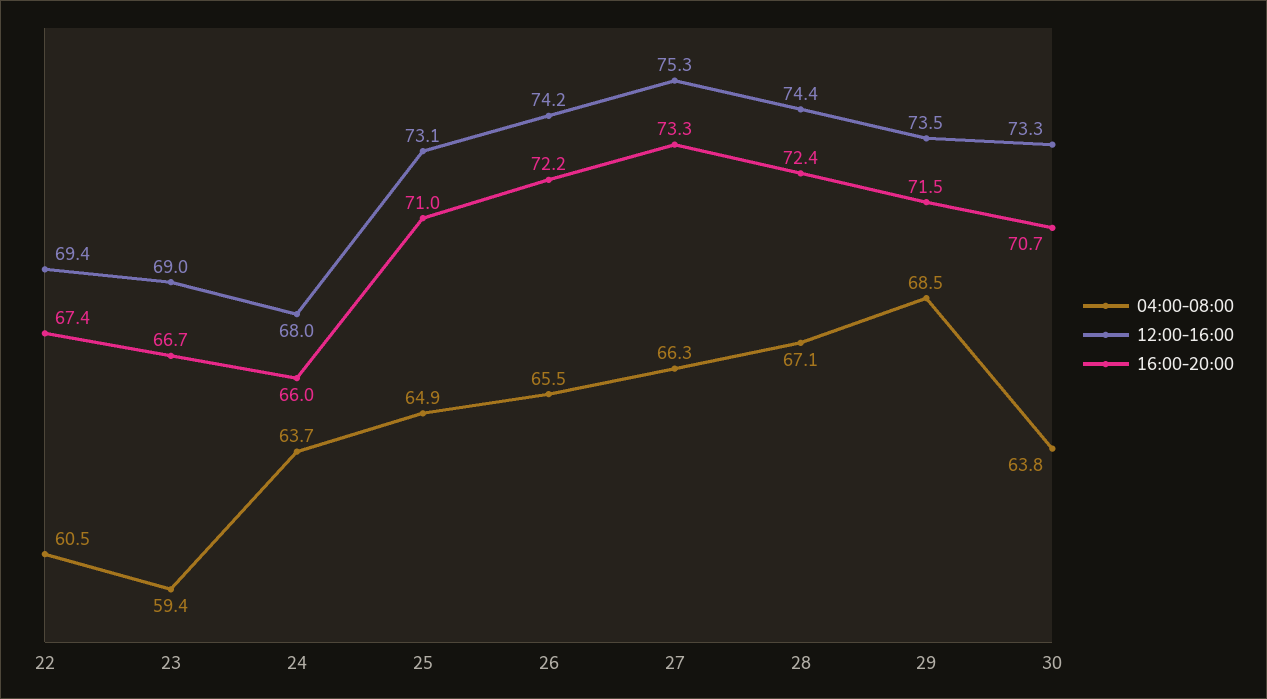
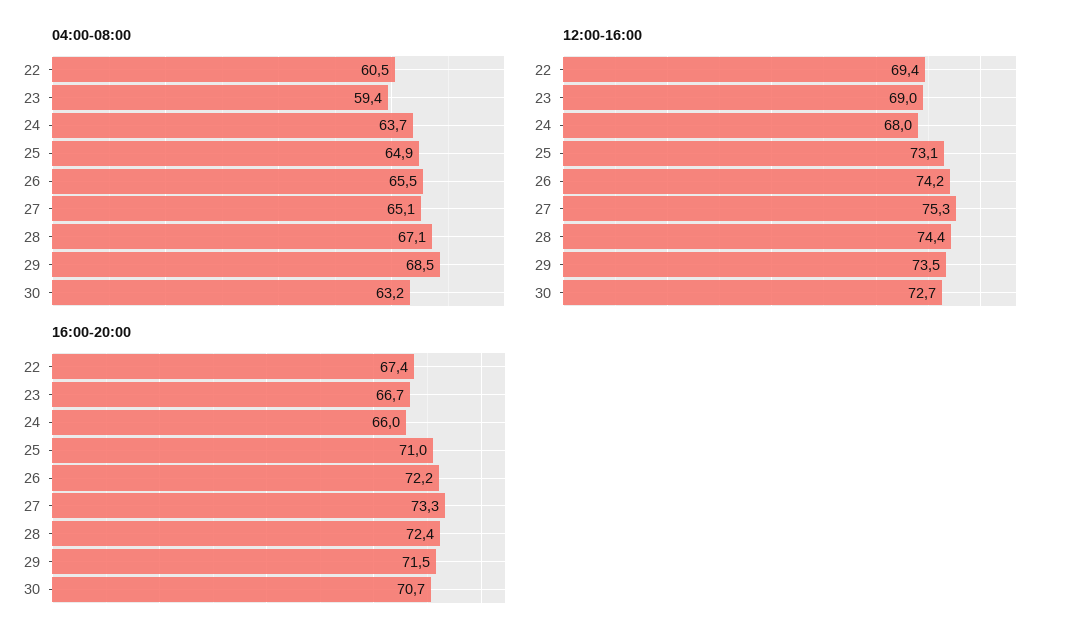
  {
    "04:00-08:00": {
      "22": 60.5,
      "23": 59.4,
      "24": 63.7,
      "25": 64.9,
      "26": 65.5,
-     "27": 66.3,
+     "27": 65.1,
      "28": 67.1,
      "29": 68.5,
-     "30": 63.8
+     "30": 63.2
    },
    "12:00-16:00": {
      "22": 69.4,
      "23": 69,
      "24": 68,
      "25": 73.1,
      "26": 74.2,
      "27": 75.3,
      "28": 74.4,
      "29": 73.5,
-     "30": 73.3
+     "30": 72.7
    },
    "16:00-20:00": {
      "22": 67.4,
      "23": 66.7,
      "24": 66,
      "25": 71,
      "26": 72.2,
      "27": 73.3,
      "28": 72.4,
      "29": 71.5,
      "30": 70.7
    }
  }

